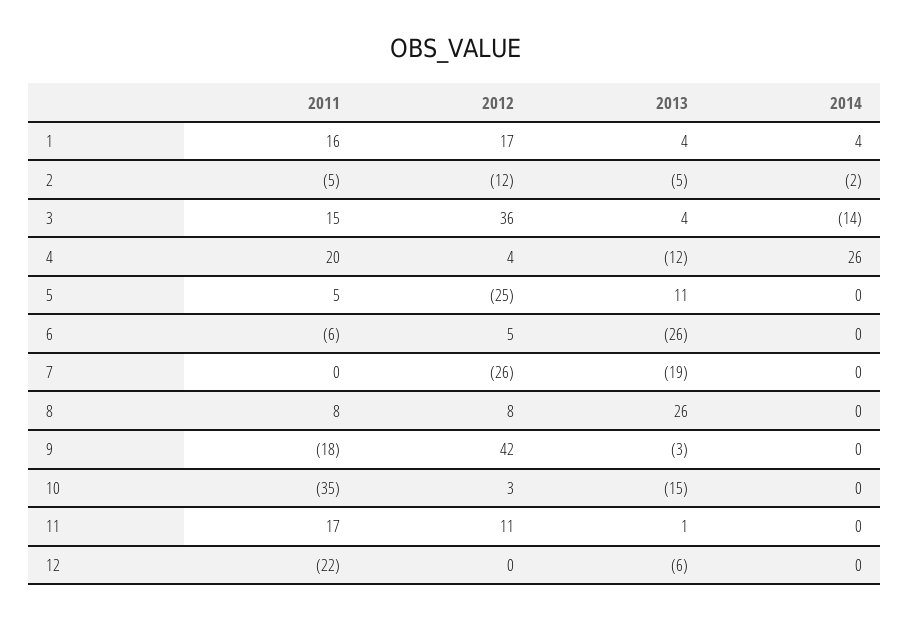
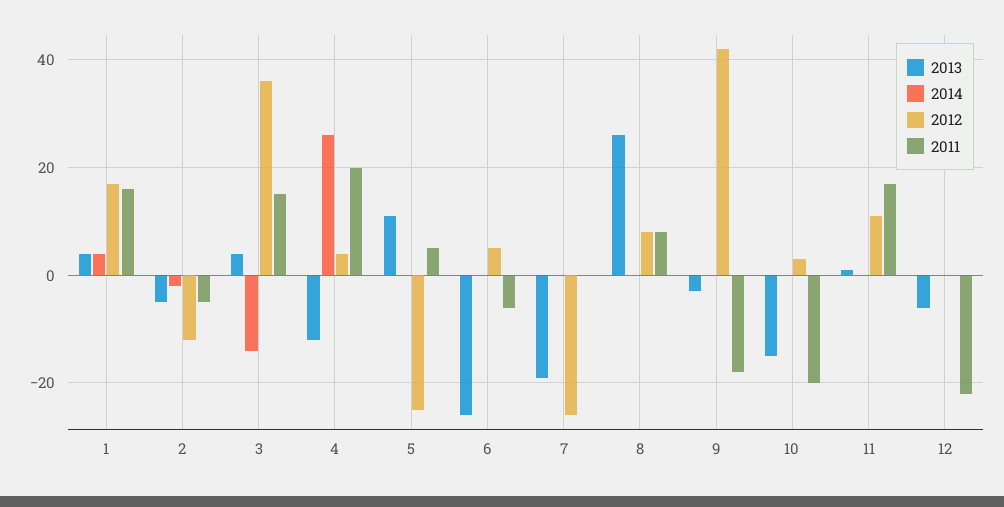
  {
    "2011": {
      "1": 16,
      "2": -5,
      "3": 15,
      "4": 20,
      "5": 5,
      "6": -6,
      "7": 0,
      "8": 8,
      "9": -18,
-     "10": -35,
+     "10": -20,
      "11": 17,
      "12": -22
    },
    "2012": {
      "1": 17,
      "2": -12,
      "3": 36,
      "4": 4,
      "5": -25,
      "6": 5,
      "7": -26,
      "8": 8,
      "9": 42,
      "10": 3,
      "11": 11,
      "12": 0
    },
    "2013": {
      "1": 4,
      "2": -5,
      "3": 4,
      "4": -12,
      "5": 11,
      "6": -26,
      "7": -19,
      "8": 26,
      "9": -3,
      "10": -15,
      "11": 1,
      "12": -6
    },
    "2014": {
      "1": 4,
      "2": -2,
      "3": -14,
      "4": 26,
      "5": 0,
      "6": 0,
      "7": 0,
      "8": 0,
      "9": 0,
      "10": 0,
      "11": 0,
      "12": 0
    }
  }

